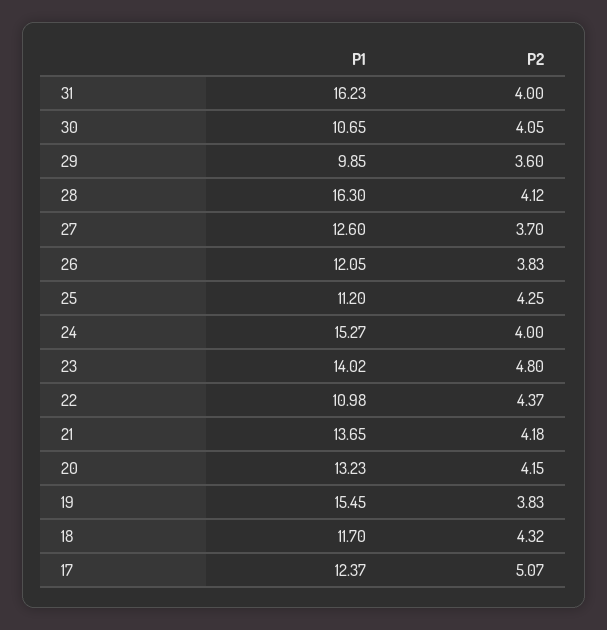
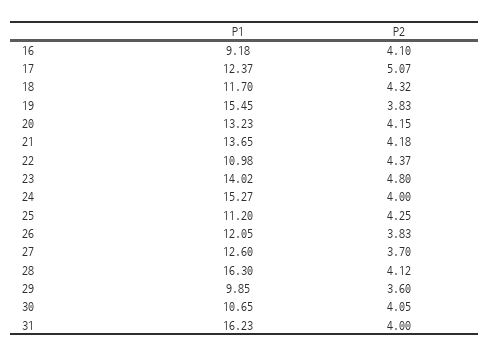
  {
    "P1": {
      "31": 16.23,
      "30": 10.65,
      "29": 9.85,
      "28": 16.3,
      "27": 12.6,
      "26": 12.05,
      "25": 11.2,
      "24": 15.27,
      "23": 14.02,
      "22": 10.98,
      "21": 13.65,
      "20": 13.23,
      "19": 15.45,
      "18": 11.7,
-     "17": 12.37
+     "17": 12.37,
+     "16": 9.18
    },
    "P2": {
      "31": 4,
      "30": 4.05,
      "29": 3.6,
      "28": 4.12,
      "27": 3.7,
      "26": 3.83,
      "25": 4.25,
      "24": 4,
      "23": 4.8,
      "22": 4.37,
      "21": 4.18,
      "20": 4.15,
      "19": 3.83,
      "18": 4.32,
-     "17": 5.07
+     "17": 5.07,
+     "16": 4.1
    }
  }

